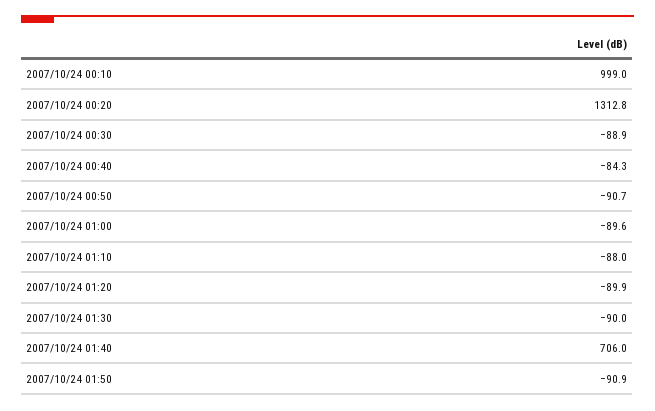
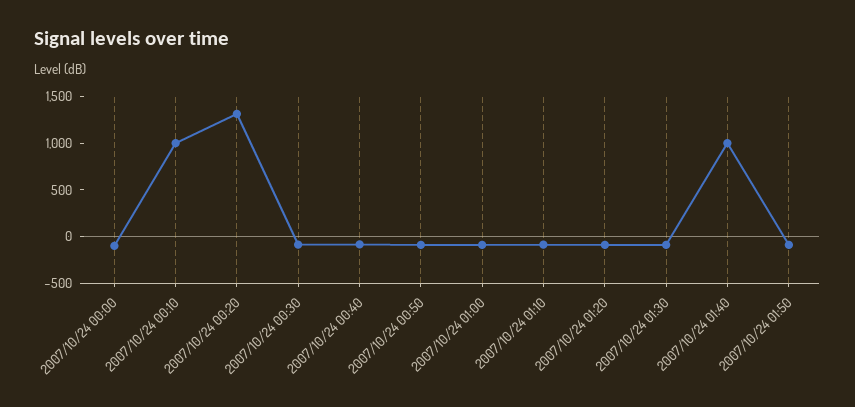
  {
    "2007/10/24 00:10": 999,
    "2007/10/24 00:20": 1312.8,
    "2007/10/24 00:30": -88.9,
    "2007/10/24 00:40": -84.3,
    "2007/10/24 00:50": -90.7,
    "2007/10/24 01:00": -89.6,
    "2007/10/24 01:10": -88,
    "2007/10/24 01:20": -89.9,
    "2007/10/24 01:30": -90,
-   "2007/10/24 01:40": 706,
+   "2007/10/24 01:40": 1000,
-   "2007/10/24 01:50": -90.9
+   "2007/10/24 01:50": -90.9,
+   "2007/10/24 00:00": -100
  }

